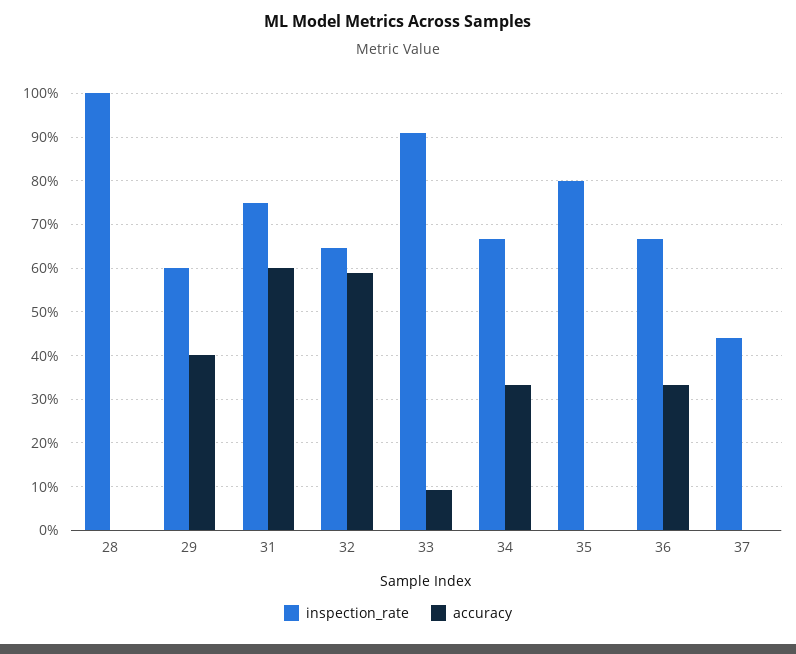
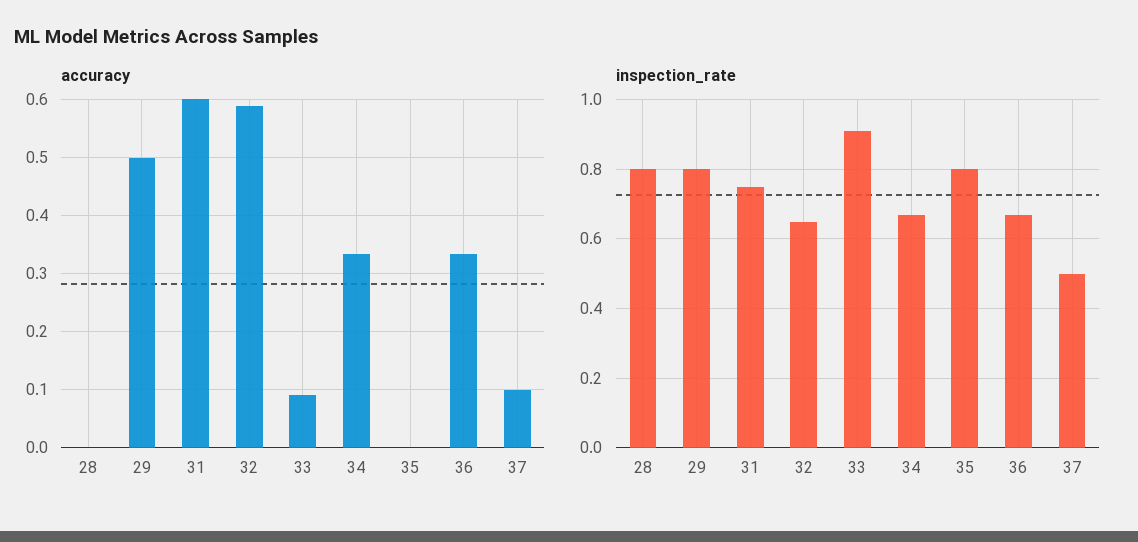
  {
    "inspection_rate": {
-     "28": 1,
+     "28": 0.8,
-     "29": 0.6,
+     "29": 0.8,
      "31": 0.76,
      "32": 0.64,
      "33": 0.9,
      "34": 0.66,
      "35": 0.8,
      "36": 0.66,
-     "37": 0.44
+     "37": 0.5
    },
    "accuracy": {
      "28": 0,
-     "29": 0.4,
+     "29": 0.5,
      "31": 0.6,
      "32": 0.58,
      "33": 0.1,
      "34": 0.34,
      "35": 0,
      "36": 0.34,
-     "37": 0
+     "37": 0.1
    }
  }

